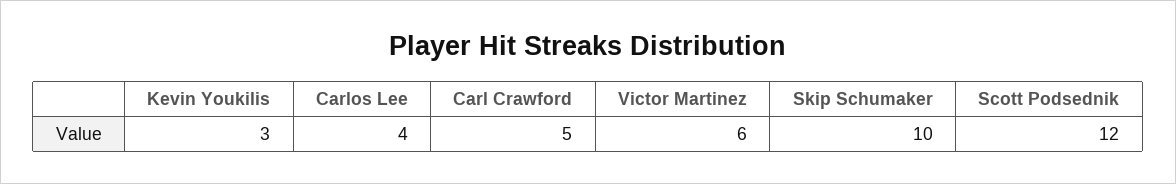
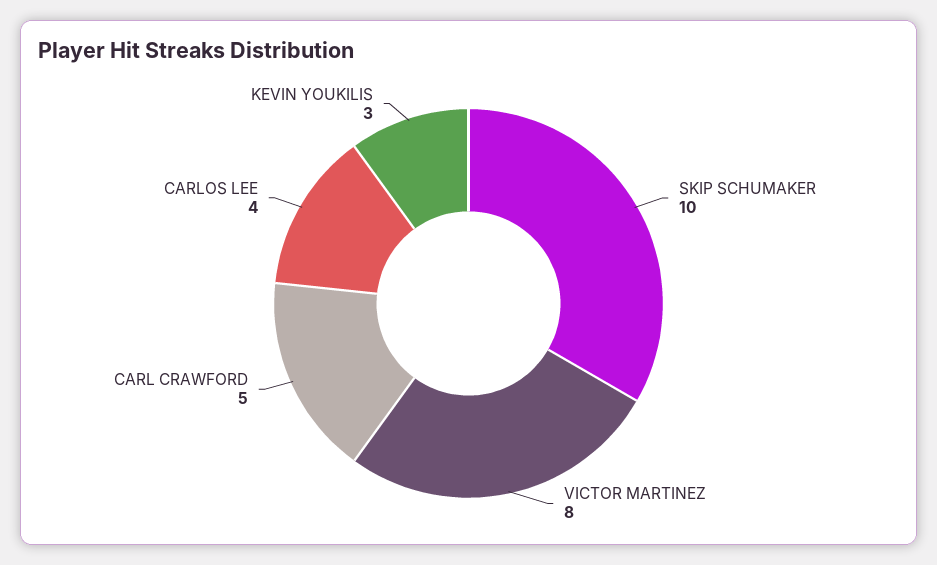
  {
    "Kevin Youkilis": 3,
    "Carlos Lee": 4,
    "Carl Crawford": 5,
-   "Victor Martinez": 6,
+   "Victor Martinez": 8,
-   "Skip Schumaker": 10,
+   "Skip Schumaker": 10
-   "Scott Podsednik": 12
  }

